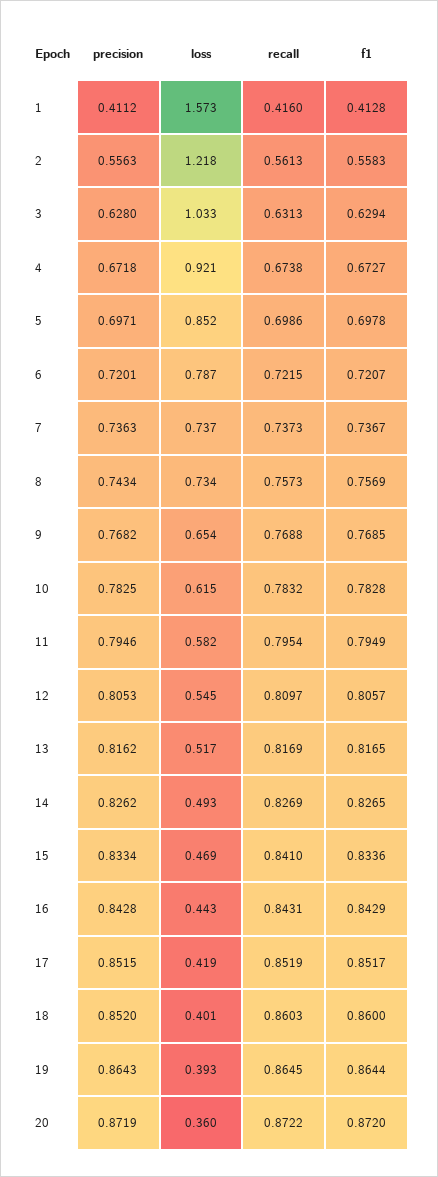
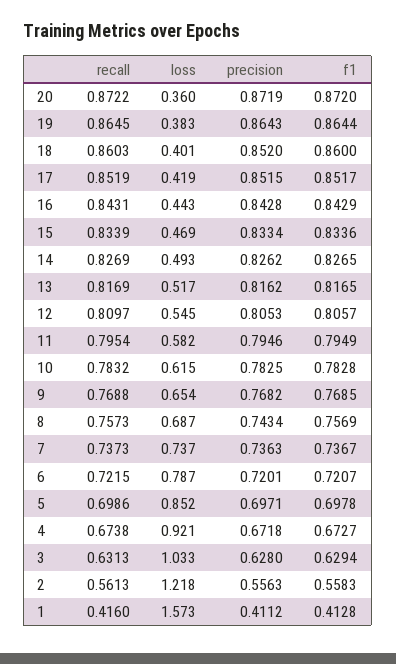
  {
    "precision": {
      "1": 0.4112,
      "2": 0.5563,
      "3": 0.628,
      "4": 0.6718,
      "5": 0.6971,
      "6": 0.7201,
      "7": 0.7363,
      "8": 0.7434,
      "9": 0.7682,
      "10": 0.7825,
      "11": 0.7946,
      "12": 0.8053,
      "13": 0.8162,
      "14": 0.8262,
      "15": 0.8334,
      "16": 0.8428,
      "17": 0.8515,
      "18": 0.852,
      "19": 0.8643,
      "20": 0.8719
    },
    "loss": {
      "1": 1.573,
      "2": 1.218,
      "3": 1.033,
      "4": 0.921,
      "5": 0.852,
      "6": 0.787,
      "7": 0.737,
-     "8": 0.734,
+     "8": 0.687,
      "9": 0.654,
      "10": 0.615,
      "11": 0.582,
      "12": 0.545,
      "13": 0.517,
      "14": 0.493,
      "15": 0.469,
      "16": 0.443,
      "17": 0.419,
      "18": 0.401,
-     "19": 0.393,
+     "19": 0.383,
      "20": 0.36
    },
    "recall": {
      "1": 0.416,
      "2": 0.5613,
      "3": 0.6313,
      "4": 0.6738,
      "5": 0.6986,
      "6": 0.7215,
      "7": 0.7373,
      "8": 0.7573,
      "9": 0.7688,
      "10": 0.7832,
      "11": 0.7954,
      "12": 0.8097,
      "13": 0.8169,
      "14": 0.8269,
-     "15": 0.841,
+     "15": 0.8339,
      "16": 0.8431,
      "17": 0.8519,
      "18": 0.8603,
      "19": 0.8645,
      "20": 0.8722
    },
    "f1": {
      "1": 0.4128,
      "2": 0.5583,
      "3": 0.6294,
      "4": 0.6727,
      "5": 0.6978,
      "6": 0.7207,
      "7": 0.7367,
      "8": 0.7569,
      "9": 0.7685,
      "10": 0.7828,
      "11": 0.7949,
      "12": 0.8057,
      "13": 0.8165,
      "14": 0.8265,
      "15": 0.8336,
      "16": 0.8429,
      "17": 0.8517,
      "18": 0.86,
      "19": 0.8644,
      "20": 0.872
    }
  }

